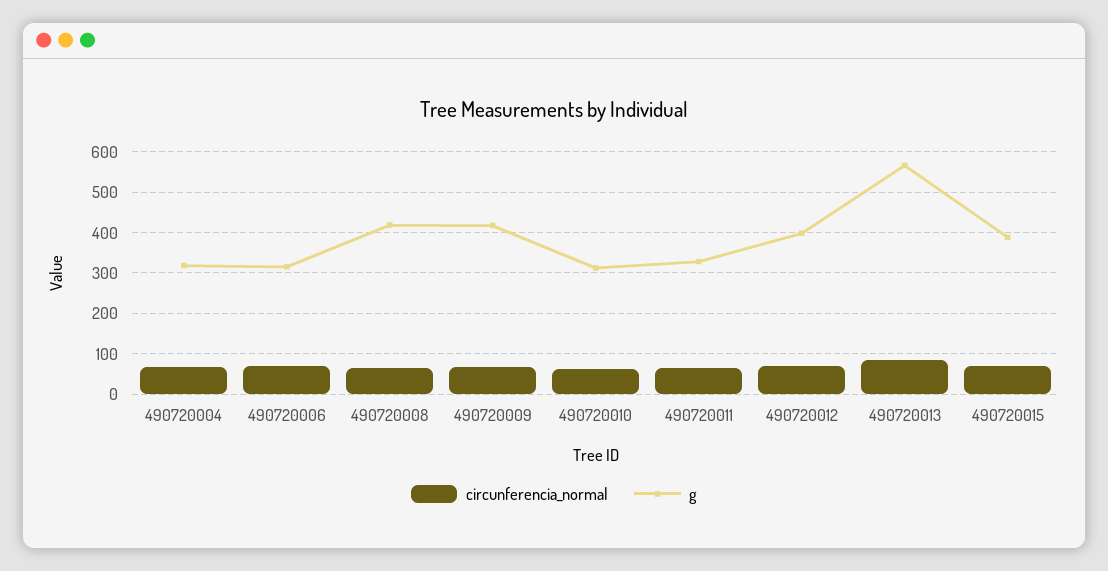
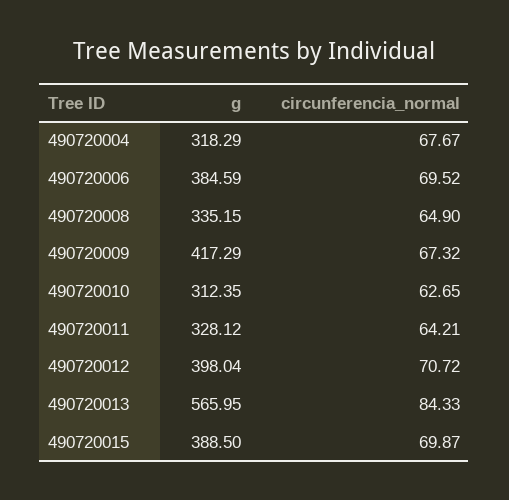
  {
    "circunferencia_normal": {
      "490720004": 67.67,
      "490720006": 69.52,
      "490720008": 64.9,
      "490720009": 67.32,
      "490720010": 62.65,
      "490720011": 64.21,
      "490720012": 70.72,
      "490720013": 84.33,
      "490720015": 69.87
    },
    "g": {
      "490720004": 318.29,
-     "490720006": 320,
+     "490720006": 384.59,
-     "490720008": 420,
+     "490720008": 335.15,
      "490720009": 417.29,
      "490720010": 312.35,
      "490720011": 328.12,
      "490720012": 398.04,
      "490720013": 565.95,
      "490720015": 388.5
    }
  }

